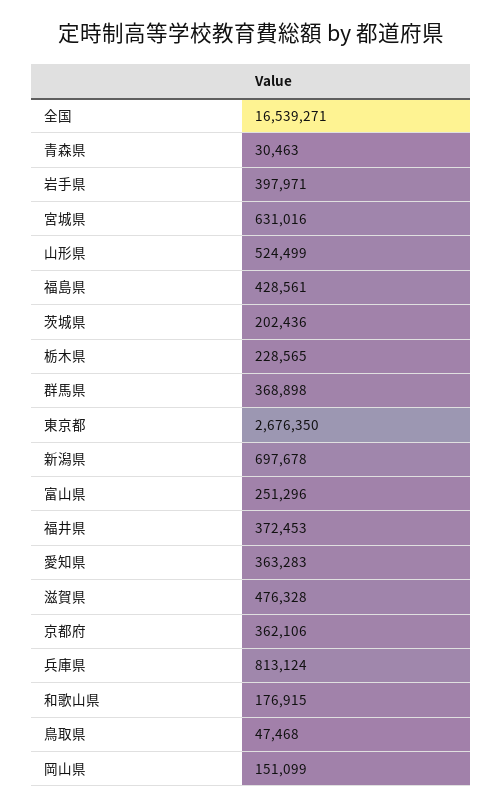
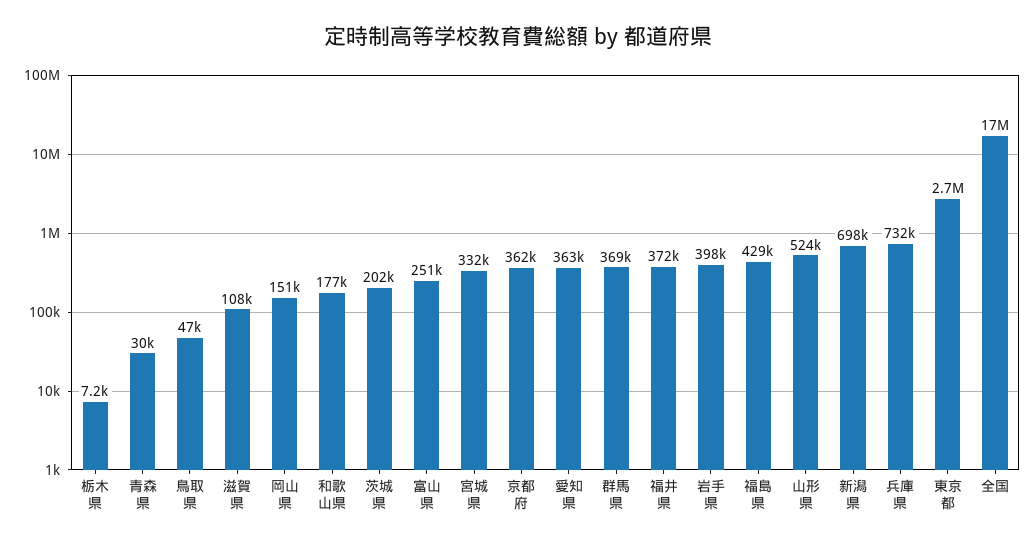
  {
    "全国": 16539271,
    "青森県": 30463,
    "岩手県": 397971,
-   "宮城県": 631016,
+   "宮城県": 332000,
    "山形県": 524499,
    "福島県": 428561,
    "茨城県": 202436,
-   "栃木県": 228565,
+   "栃木県": 7200,
    "群馬県": 368898,
    "東京都": 2676350,
    "新潟県": 697678,
    "富山県": 251296,
    "福井県": 372453,
    "愛知県": 363283,
-   "滋賀県": 476328,
+   "滋賀県": 108000,
    "京都府": 362106,
-   "兵庫県": 813124,
+   "兵庫県": 732000,
    "和歌山県": 176915,
    "鳥取県": 47468,
    "岡山県": 151099
  }

